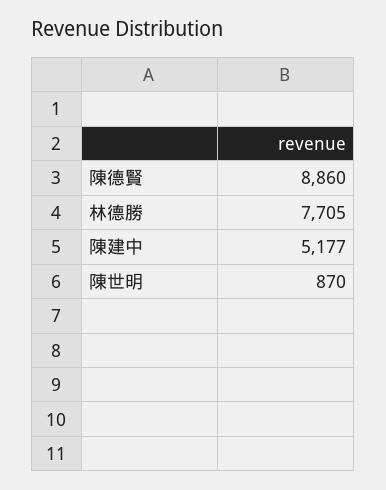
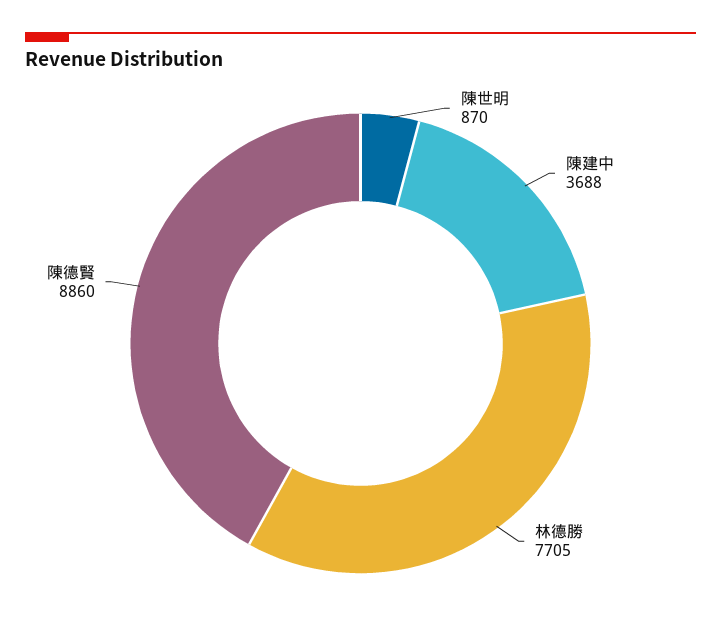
  {
    "陳德賢": 8860,
    "林德勝": 7705,
-   "陳建中": 5177,
+   "陳建中": 3688,
    "陳世明": 870
  }

